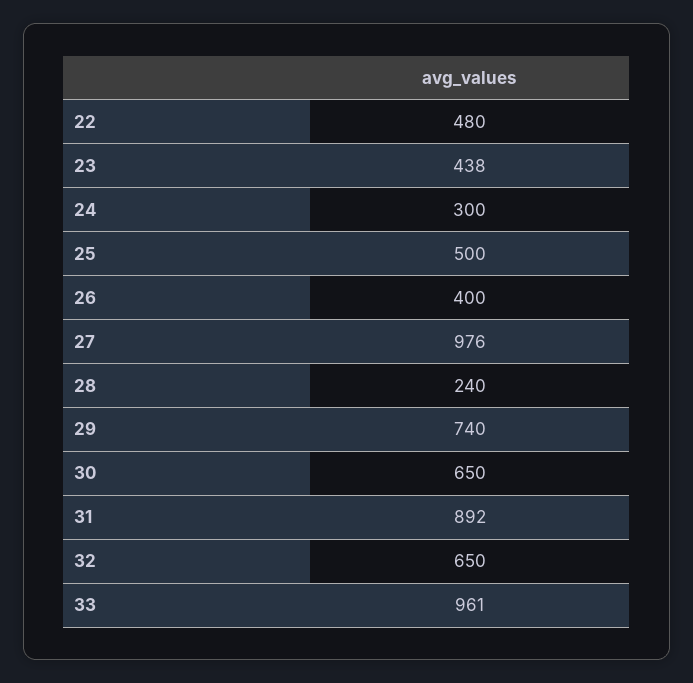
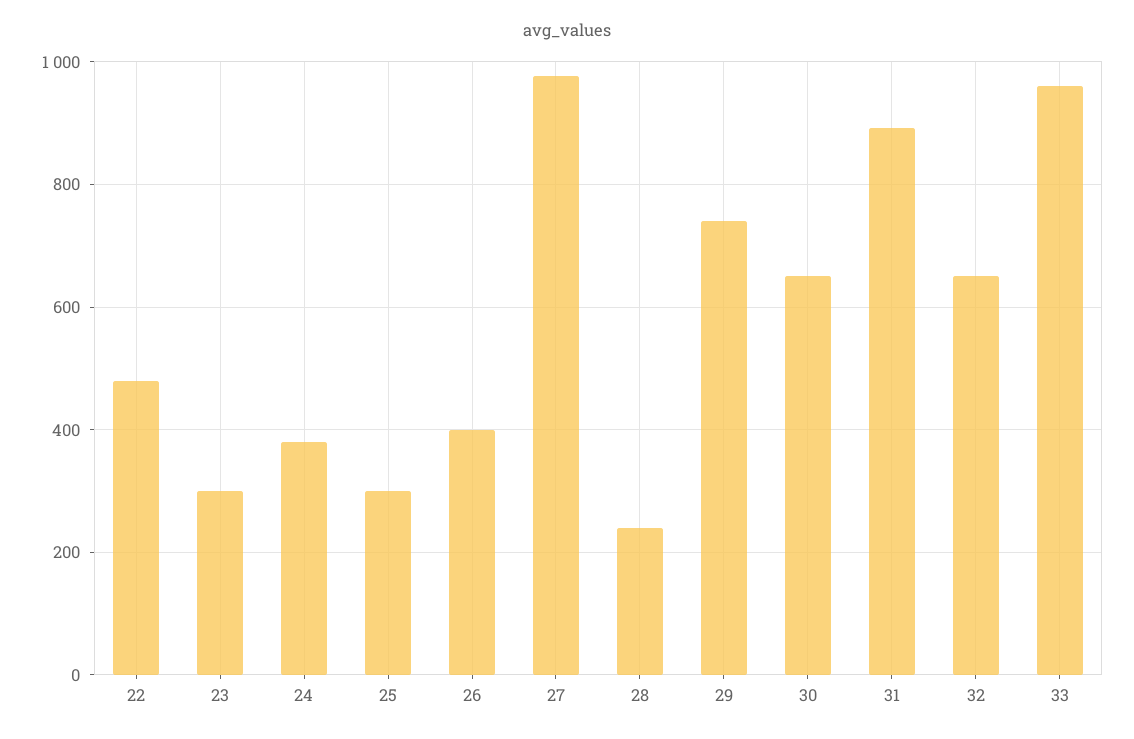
  {
    "22": 480,
-   "23": 438,
+   "23": 300,
-   "24": 300,
+   "24": 380,
-   "25": 500,
+   "25": 300,
    "26": 400,
    "27": 976,
    "28": 240,
    "29": 740,
    "30": 650,
    "31": 892,
    "32": 650,
    "33": 961
  }

